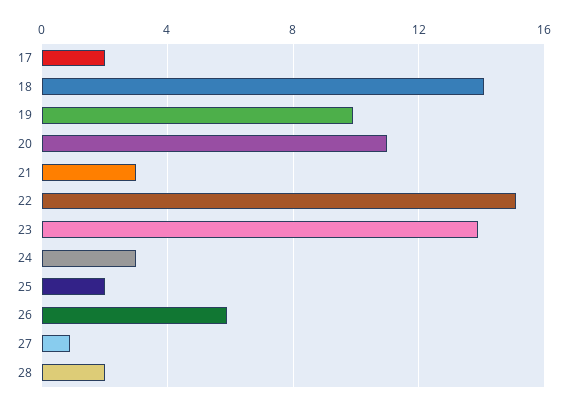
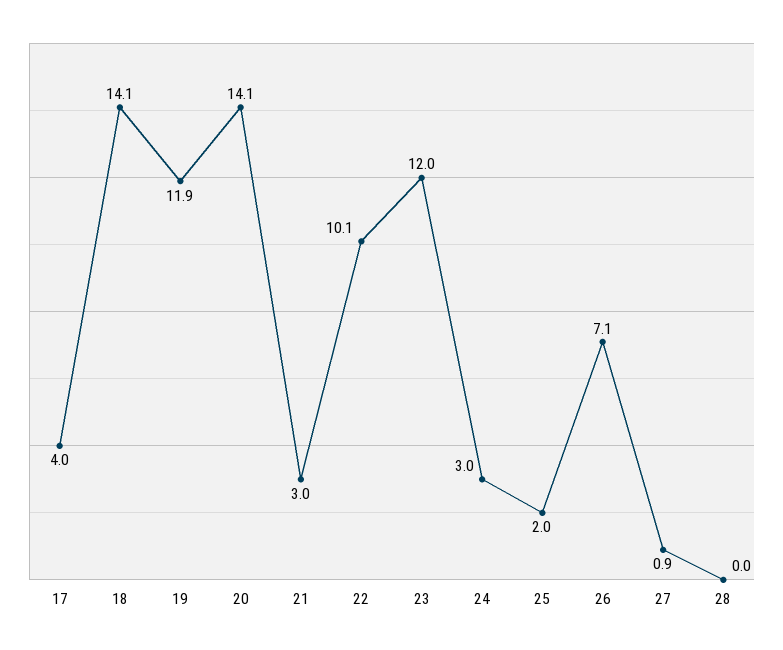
  {
-   "17": 2,
+   "17": 4,
    "18": 14.1,
-   "19": 10,
+   "19": 11.9,
-   "20": 11,
+   "20": 14.1,
    "21": 3,
-   "22": 15,
+   "22": 10.1,
-   "23": 14,
+   "23": 12,
    "24": 3,
    "25": 2,
-   "26": 6,
+   "26": 7.1,
    "27": 0.9,
-   "28": 2
+   "28": 0
  }

